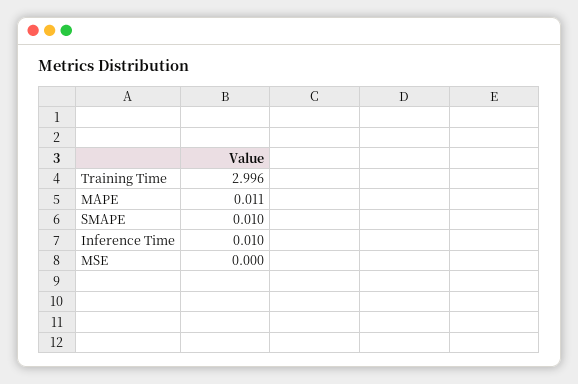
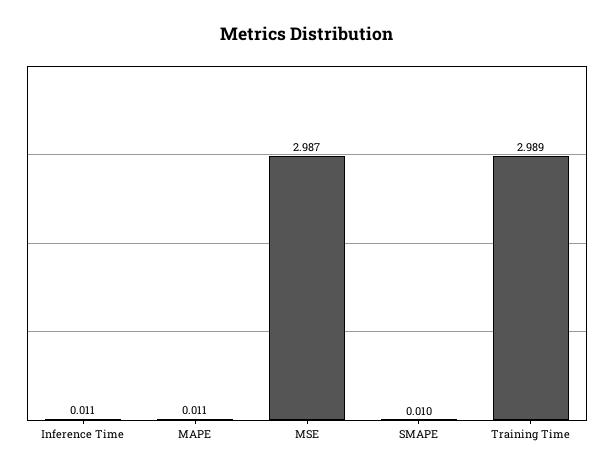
  {
-   "Training Time": 2.996,
+   "Training Time": 2.989,
    "MAPE": 0.011,
    "SMAPE": 0.01,
-   "Inference Time": 0.01,
+   "Inference Time": 0.011,
-   "MSE": 0
+   "MSE": 2.987
  }

